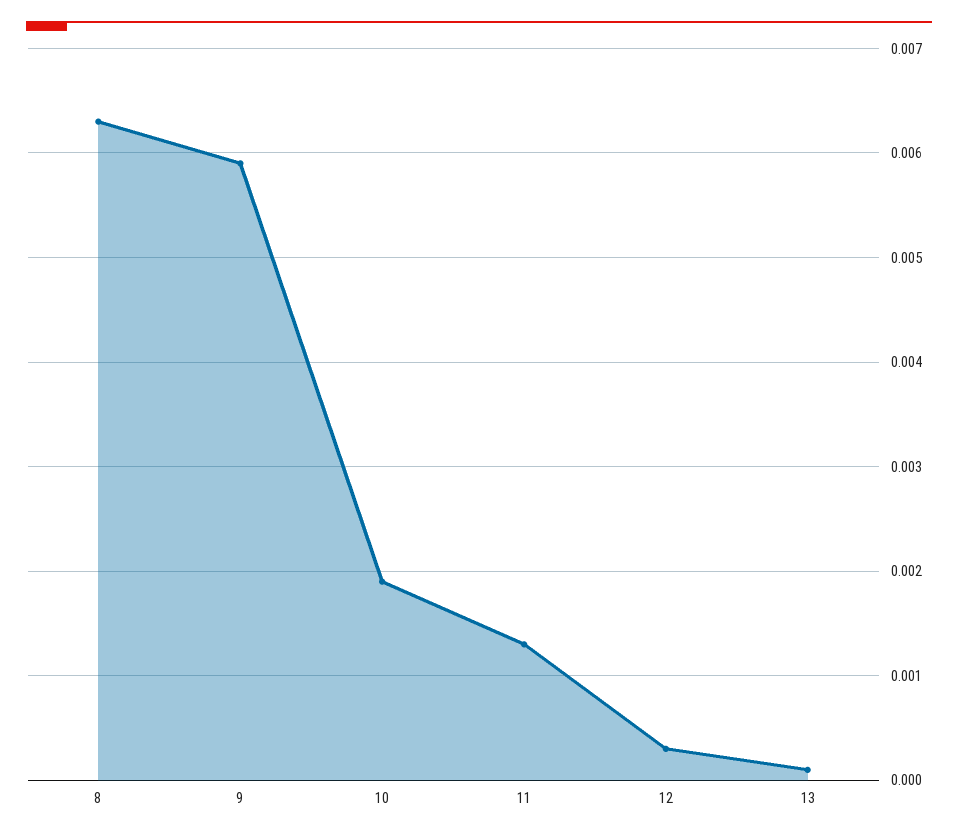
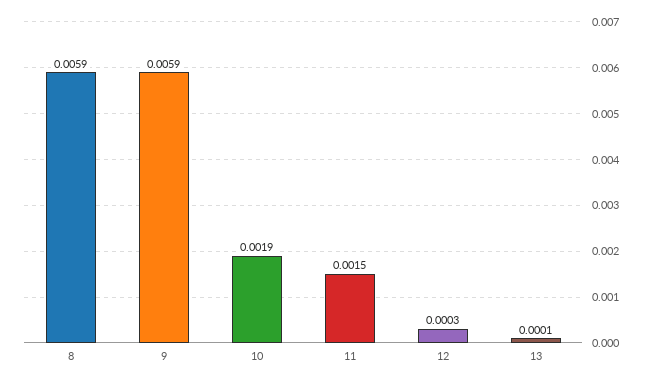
  {
-   "8": 0.0063,
+   "8": 0.0059,
    "9": 0.0059,
    "10": 0.0019,
-   "11": 0.0013,
+   "11": 0.0015,
    "12": 0.0003,
    "13": 0.0001
  }

